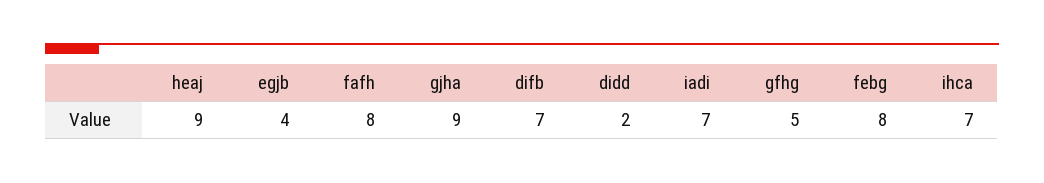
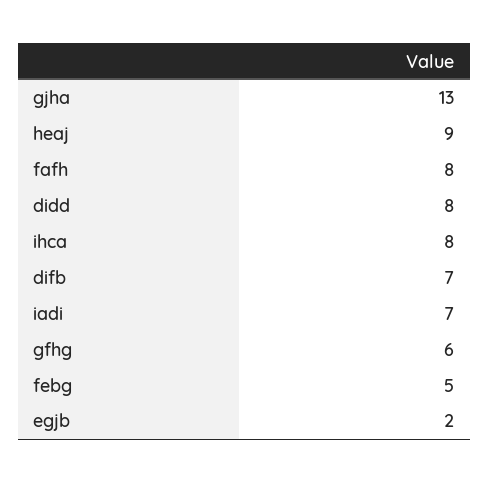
  {
    "heaj": 9,
-   "egjb": 4,
+   "egjb": 2,
    "fafh": 8,
-   "gjha": 9,
+   "gjha": 13,
    "difb": 7,
-   "didd": 2,
+   "didd": 8,
    "iadi": 7,
-   "gfhg": 5,
+   "gfhg": 6,
-   "febg": 8,
+   "febg": 5,
-   "ihca": 7
+   "ihca": 8
  }

